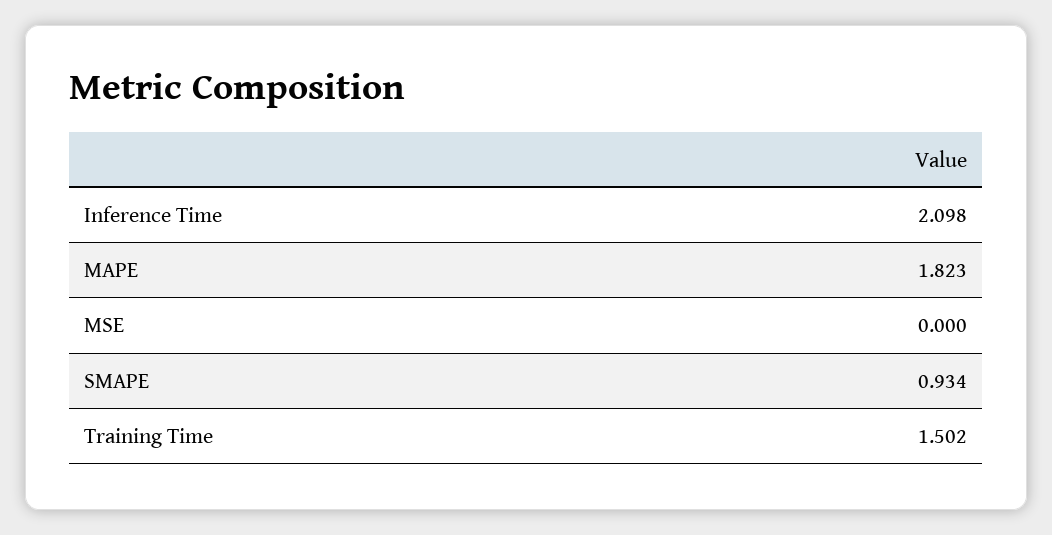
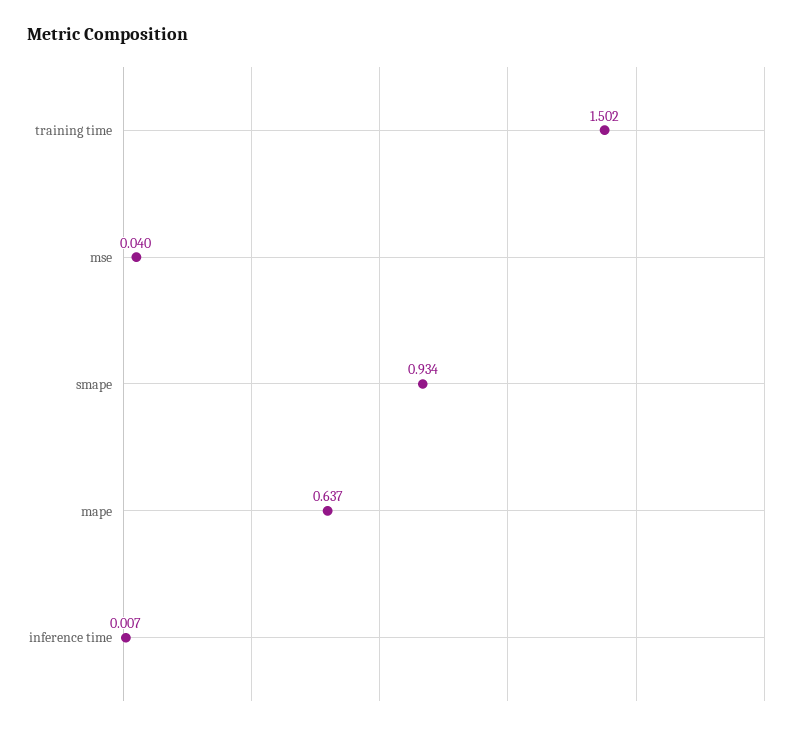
  {
-   "Inference Time": 2.098,
+   "Inference Time": 0.007,
-   "MAPE": 1.823,
+   "MAPE": 0.637,
-   "MSE": 0,
+   "MSE": 0.04,
    "SMAPE": 0.934,
    "Training Time": 1.502
  }

